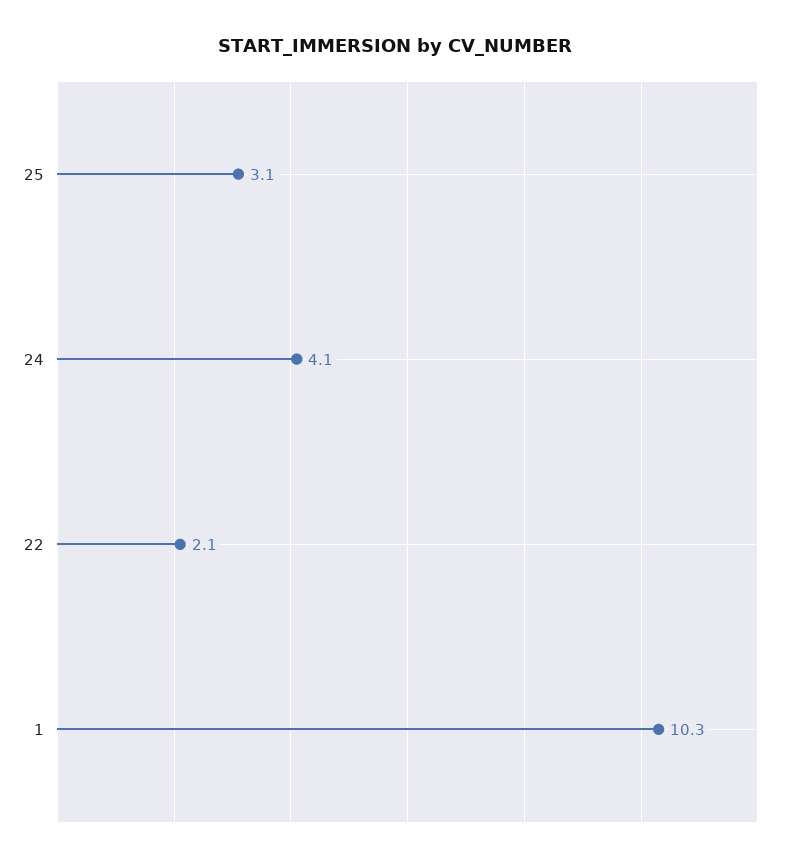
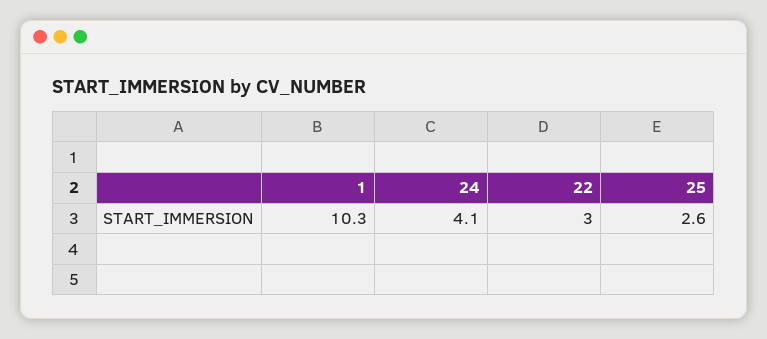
  {
-   "25": 3.1,
+   "25": 2.6,
    "24": 4.1,
-   "22": 2.1,
+   "22": 3,
    "1": 10.3
  }

